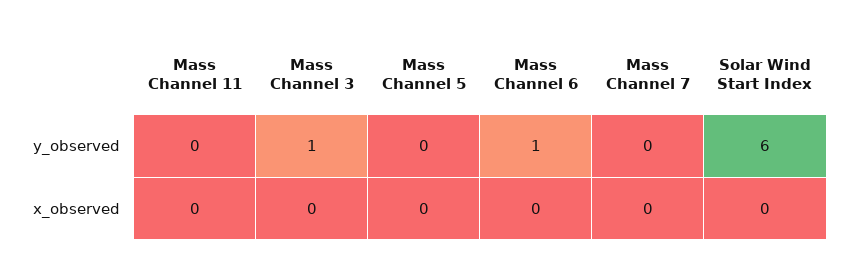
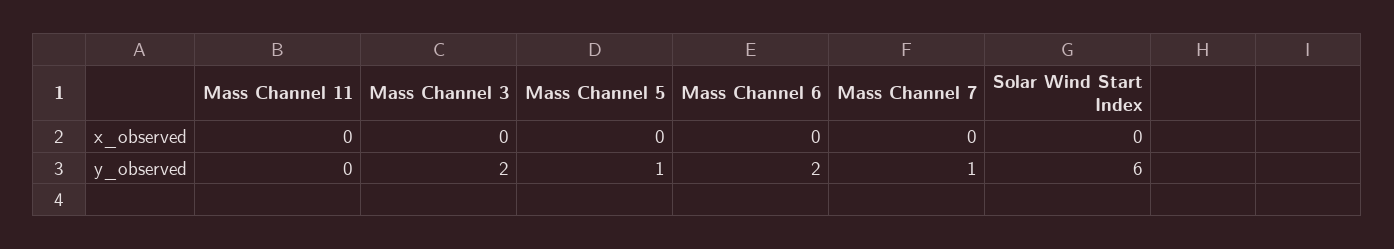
  {
    "Mass Channel 11": {
      "y_observed": 0,
      "x_observed": 0
    },
    "Mass Channel 3": {
-     "y_observed": 1,
+     "y_observed": 2,
      "x_observed": 0
    },
    "Mass Channel 5": {
-     "y_observed": 0,
+     "y_observed": 1,
      "x_observed": 0
    },
    "Mass Channel 6": {
-     "y_observed": 1,
+     "y_observed": 2,
      "x_observed": 0
    },
    "Mass Channel 7": {
-     "y_observed": 0,
+     "y_observed": 1,
      "x_observed": 0
    },
    "Solar Wind Start Index": {
      "y_observed": 6,
      "x_observed": 0
    }
  }

